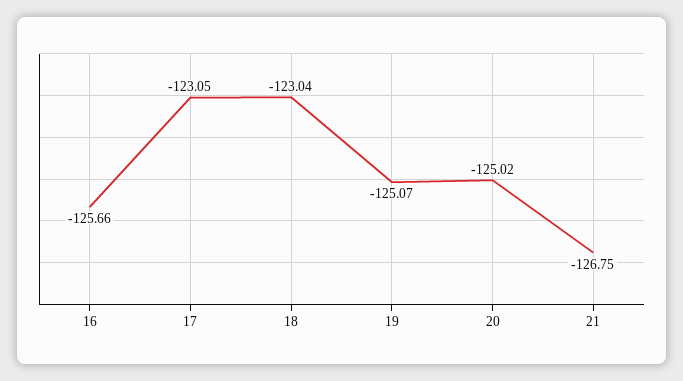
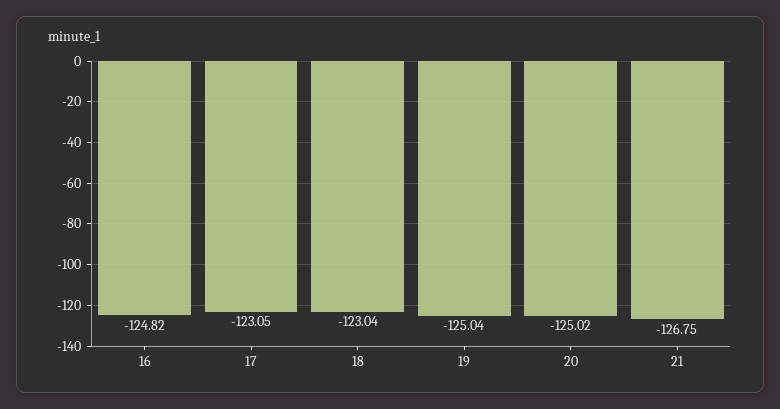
  {
-   "16": -125.66,
+   "16": -124.82,
    "17": -123.05,
    "18": -123.04,
-   "19": -125.07,
+   "19": -125.04,
    "20": -125.02,
    "21": -126.75
  }

